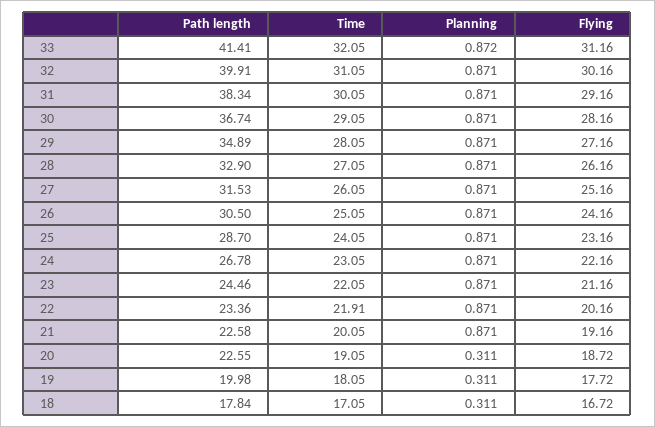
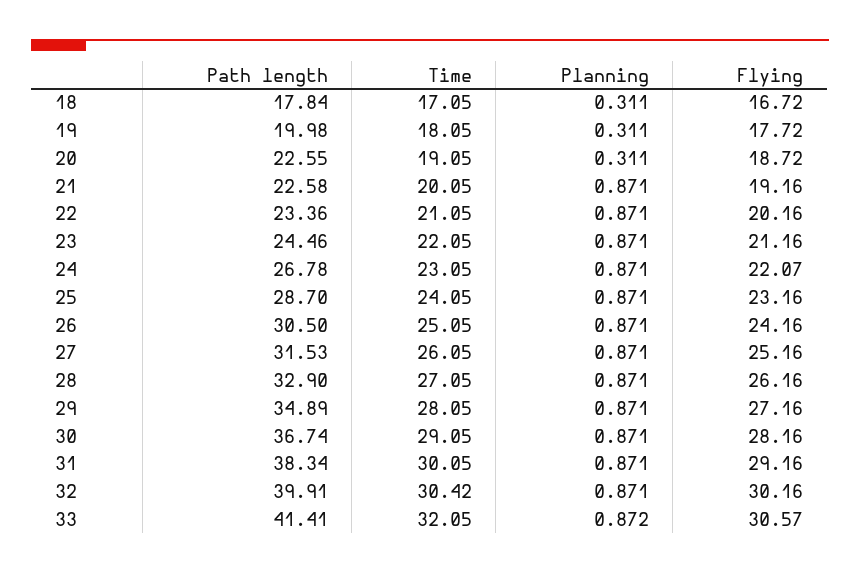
  {
    "Path length": {
      "33": 41.41,
      "32": 39.91,
      "31": 38.34,
      "30": 36.74,
      "29": 34.89,
      "28": 32.9,
      "27": 31.53,
      "26": 30.5,
      "25": 28.7,
      "24": 26.78,
      "23": 24.46,
      "22": 23.36,
      "21": 22.58,
      "20": 22.55,
      "19": 19.98,
      "18": 17.84
    },
    "Time": {
      "33": 32.05,
-     "32": 31.05,
+     "32": 30.42,
      "31": 30.05,
      "30": 29.05,
      "29": 28.05,
      "28": 27.05,
      "27": 26.05,
      "26": 25.05,
      "25": 24.05,
      "24": 23.05,
      "23": 22.05,
-     "22": 21.91,
+     "22": 21.05,
      "21": 20.05,
      "20": 19.05,
      "19": 18.05,
      "18": 17.05
    },
    "Planning": {
      "33": 0.872,
      "32": 0.871,
      "31": 0.871,
      "30": 0.871,
      "29": 0.871,
      "28": 0.871,
      "27": 0.871,
      "26": 0.871,
      "25": 0.871,
      "24": 0.871,
      "23": 0.871,
      "22": 0.871,
      "21": 0.871,
      "20": 0.311,
      "19": 0.311,
      "18": 0.311
    },
    "Flying": {
-     "33": 31.16,
+     "33": 30.57,
      "32": 30.16,
      "31": 29.16,
      "30": 28.16,
      "29": 27.16,
      "28": 26.16,
      "27": 25.16,
      "26": 24.16,
      "25": 23.16,
-     "24": 22.16,
+     "24": 22.07,
      "23": 21.16,
      "22": 20.16,
      "21": 19.16,
      "20": 18.72,
      "19": 17.72,
      "18": 16.72
    }
  }

